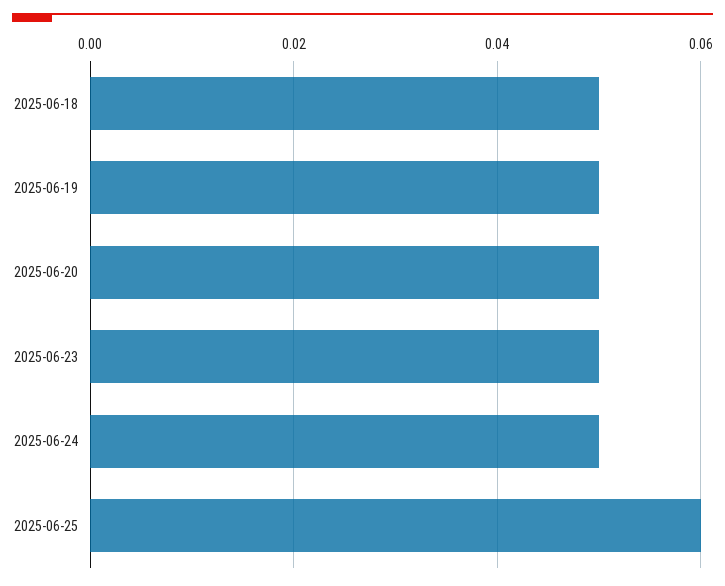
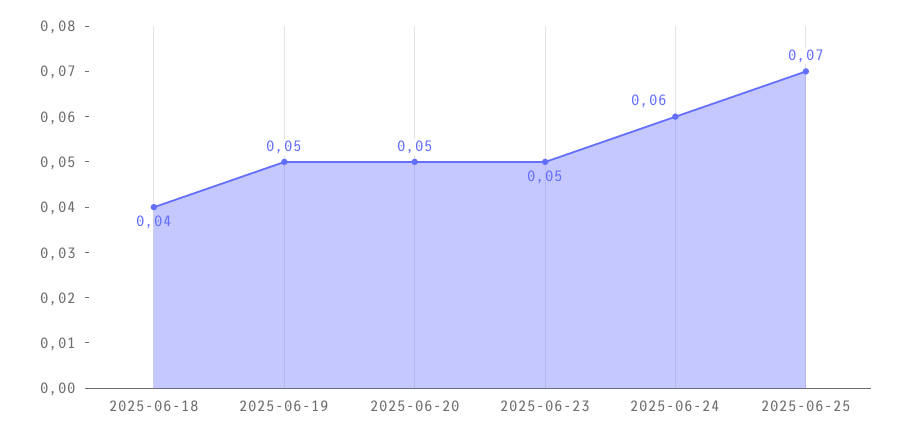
  {
-   "2025-06-18": 0.05,
+   "2025-06-18": 0.04,
    "2025-06-19": 0.05,
    "2025-06-20": 0.05,
    "2025-06-23": 0.05,
-   "2025-06-24": 0.05,
+   "2025-06-24": 0.06,
-   "2025-06-25": 0.06
+   "2025-06-25": 0.07
  }

